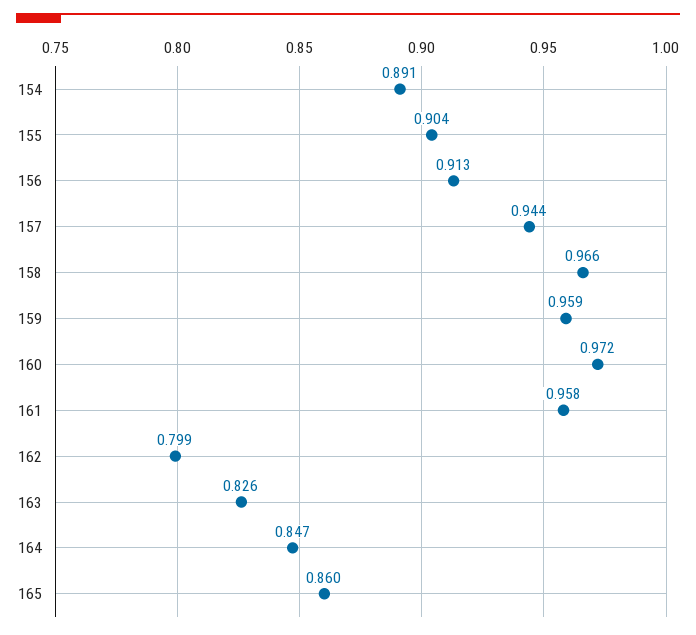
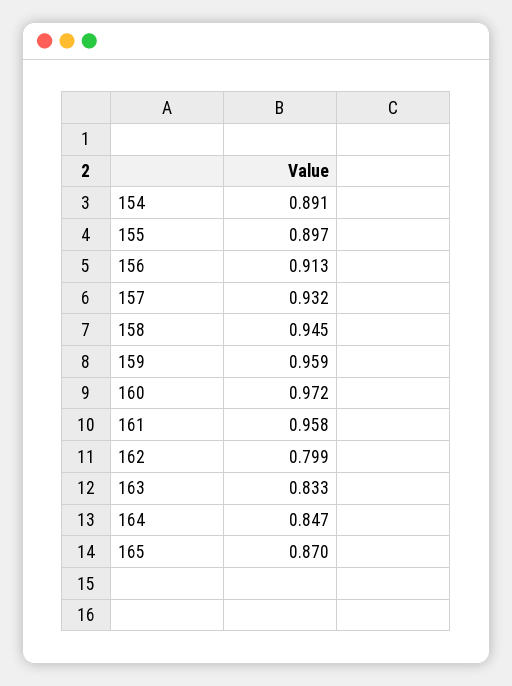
  {
    "154": 0.891,
-   "155": 0.904,
+   "155": 0.897,
    "156": 0.913,
-   "157": 0.944,
+   "157": 0.932,
-   "158": 0.966,
+   "158": 0.945,
    "159": 0.959,
    "160": 0.972,
    "161": 0.958,
    "162": 0.799,
-   "163": 0.826,
+   "163": 0.833,
    "164": 0.847,
-   "165": 0.86
+   "165": 0.87
  }

